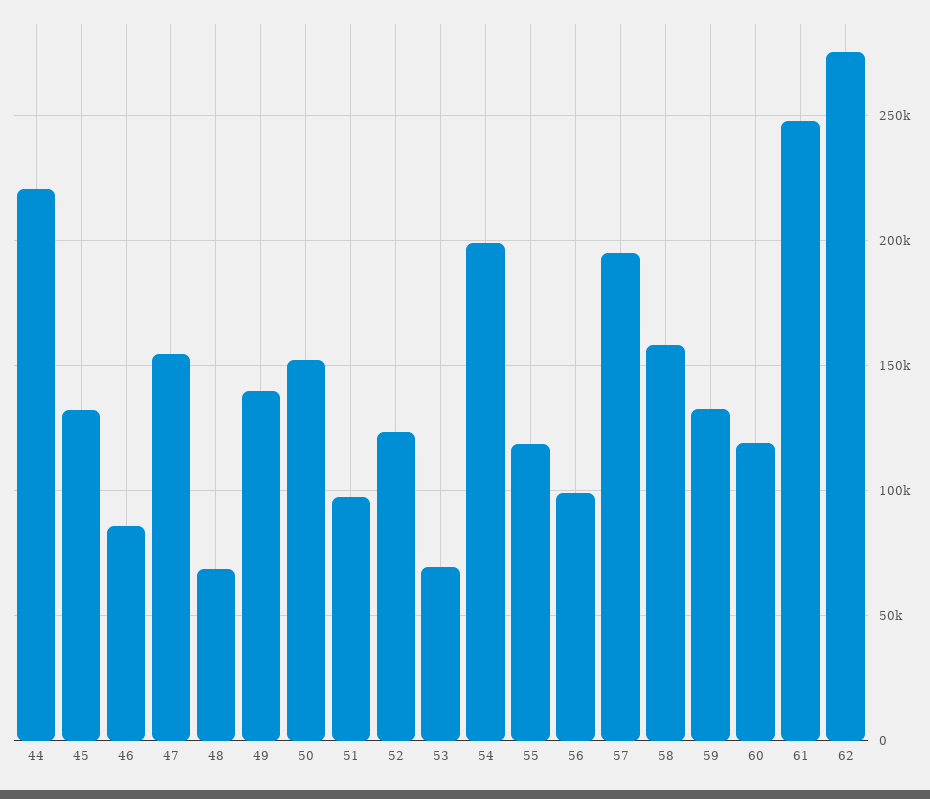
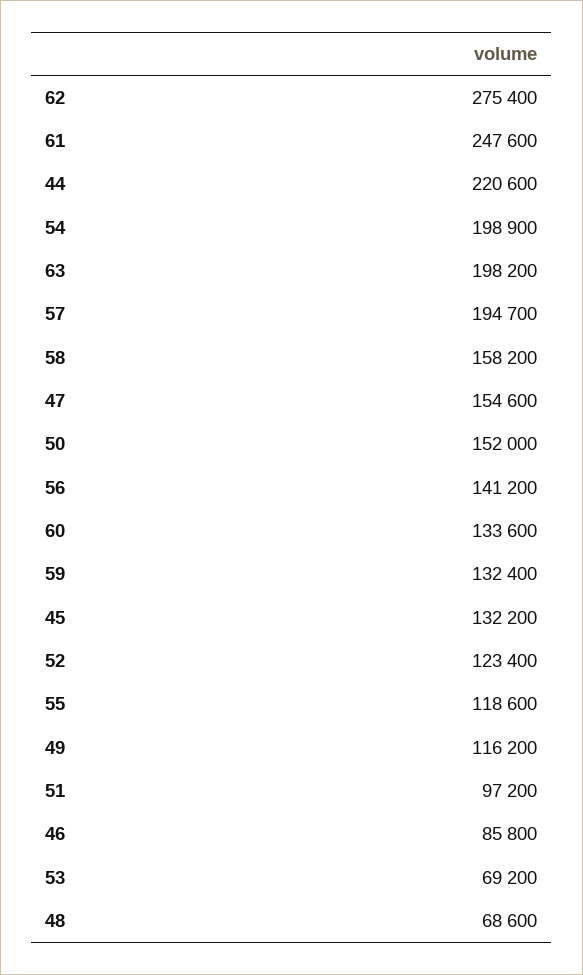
  {
    "44": 220600,
    "45": 132200,
    "46": 85800,
    "47": 154600,
    "48": 68600,
-   "49": 140000,
+   "49": 116200,
    "50": 152000,
    "51": 97200,
    "52": 123400,
    "53": 69200,
    "54": 198900,
    "55": 118600,
-   "56": 100000,
+   "56": 141200,
    "57": 194700,
    "58": 158200,
    "59": 132400,
-   "60": 120000,
+   "60": 133600,
    "61": 247600,
-   "62": 275400
+   "62": 275400,
+   "63": 198200
  }

